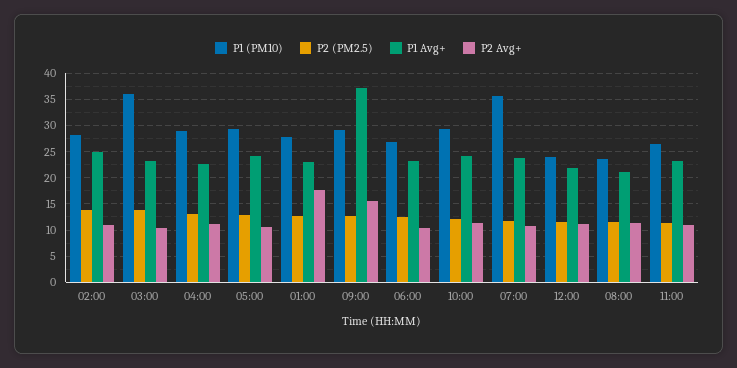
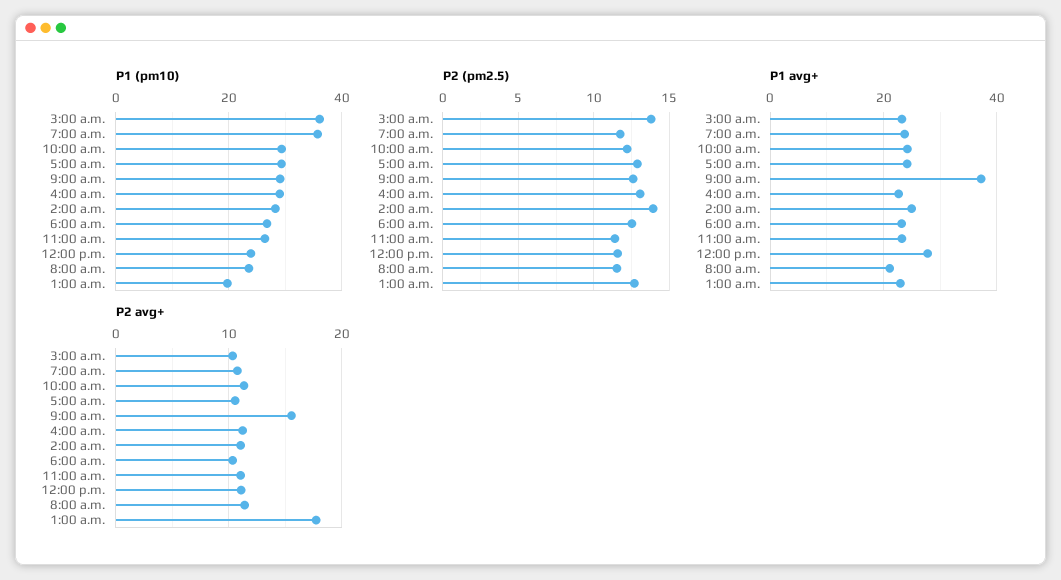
  {
    "P1 (PM10)": {
      "02:00": 28,
      "03:00": 36,
      "04:00": 30,
      "05:00": 30,
-     "01:00": 27.5,
+     "01:00": 20,
      "09:00": 30,
      "06:00": 26,
      "10:00": 30,
      "07:00": 36,
      "12:00": 24,
      "08:00": 24,
      "11:00": 26
    },
    "P2 (PM2.5)": {
      "02:00": 14,
      "03:00": 14,
      "04:00": 13,
      "05:00": 13,
      "01:00": 12.5,
      "09:00": 12.5,
      "06:00": 12.5,
      "10:00": 12,
      "07:00": 12,
      "12:00": 11.5,
      "08:00": 11.5,
      "11:00": 11.5
    },
    "P1 Avg+": {
      "02:00": 24,
      "03:00": 24,
      "04:00": 22,
      "05:00": 24,
      "01:00": 22,
      "09:00": 38,
      "06:00": 24,
      "10:00": 24,
      "07:00": 24,
-     "12:00": 22.5,
+     "12:00": 28,
      "08:00": 22,
      "11:00": 24
    },
    "P2 Avg+": {
      "02:00": 11,
      "03:00": 10,
      "04:00": 11,
      "05:00": 11,
      "01:00": 18,
      "09:00": 16,
      "06:00": 10,
      "10:00": 11,
      "07:00": 11,
      "12:00": 11,
      "08:00": 11,
      "11:00": 11
    }
  }

